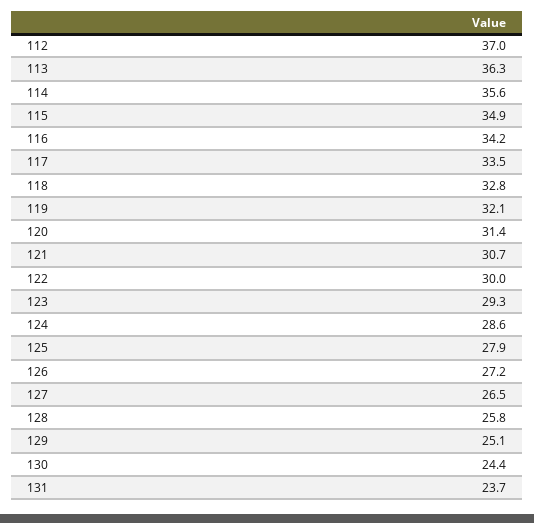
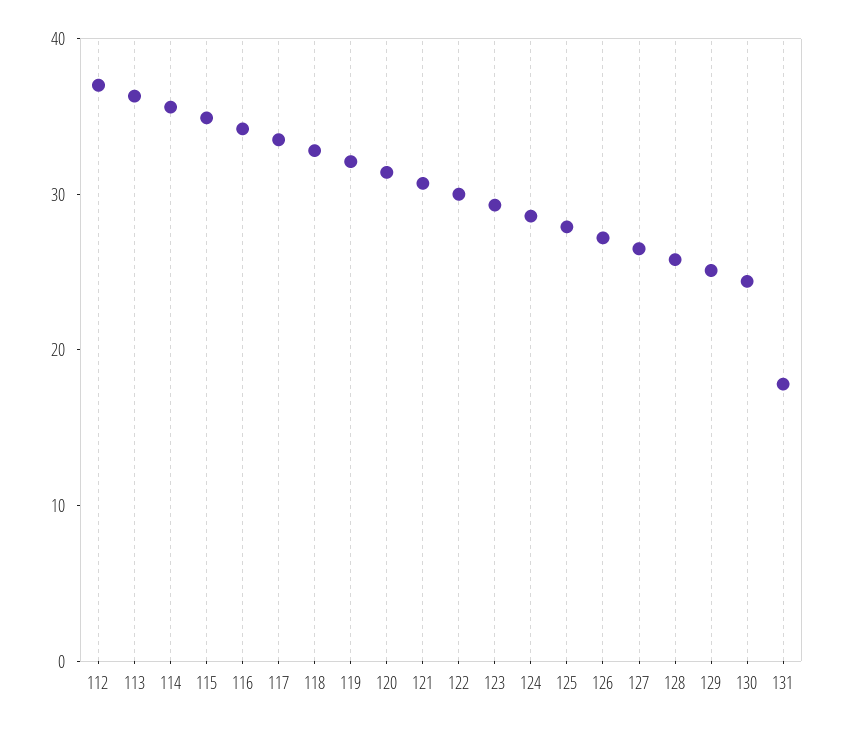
  {
    "112": 37,
    "113": 36.3,
    "114": 35.6,
    "115": 34.9,
    "116": 34.2,
    "117": 33.5,
    "118": 32.8,
    "119": 32.1,
    "120": 31.4,
    "121": 30.7,
    "122": 30,
    "123": 29.3,
    "124": 28.6,
    "125": 27.9,
    "126": 27.2,
    "127": 26.5,
    "128": 25.8,
    "129": 25.1,
    "130": 24.4,
-   "131": 23.7
+   "131": 18
  }

